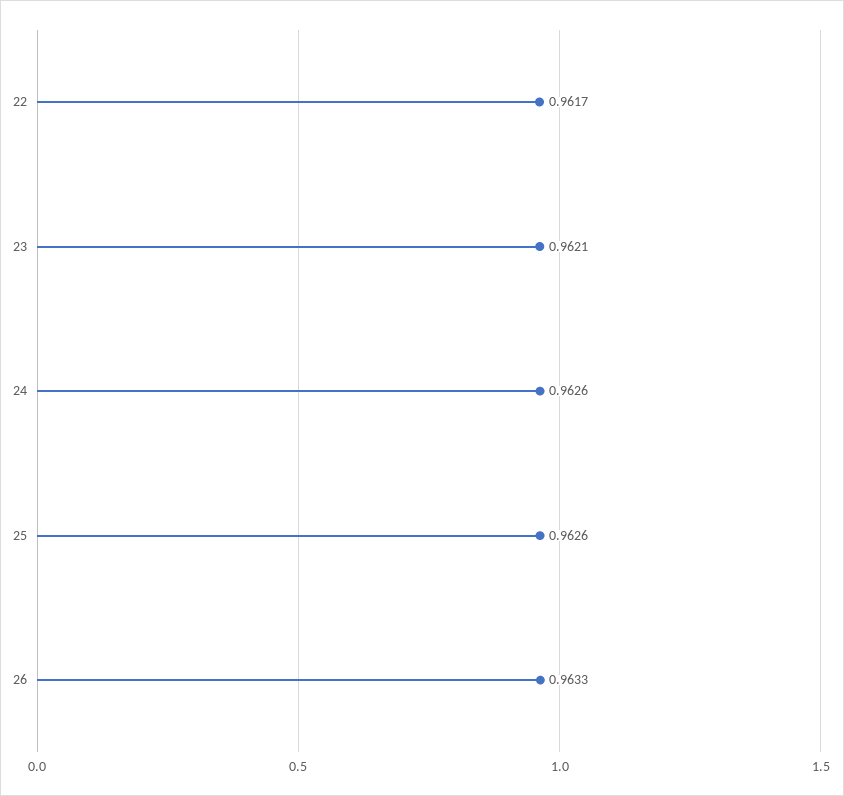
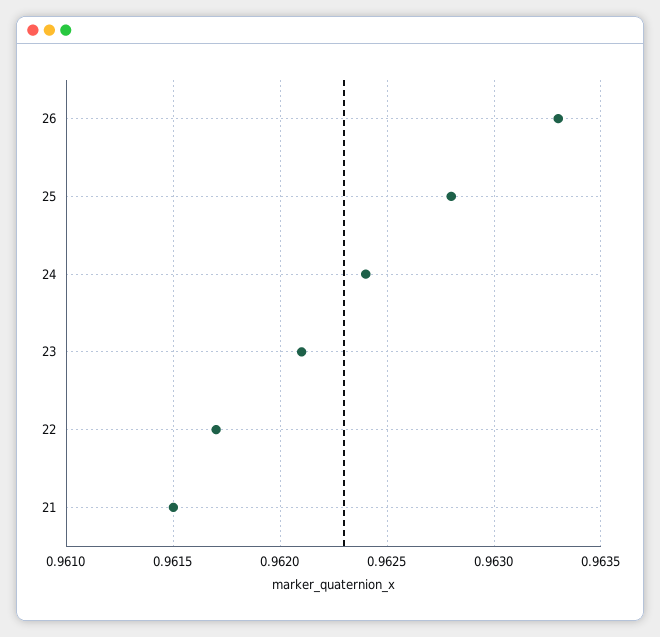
  {
    "22": 0.9617,
    "23": 0.9621,
-   "24": 0.9626,
+   "24": 0.9624,
-   "25": 0.9626,
+   "25": 0.9628,
-   "26": 0.9633
+   "26": 0.9633,
+   "21": 0.9615
  }

